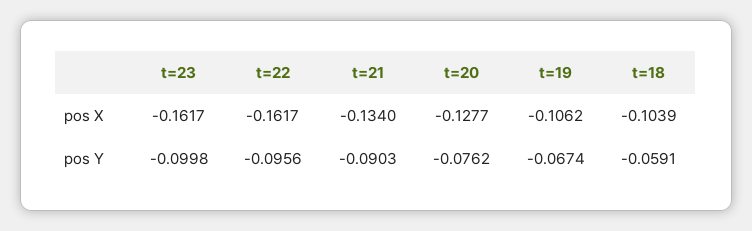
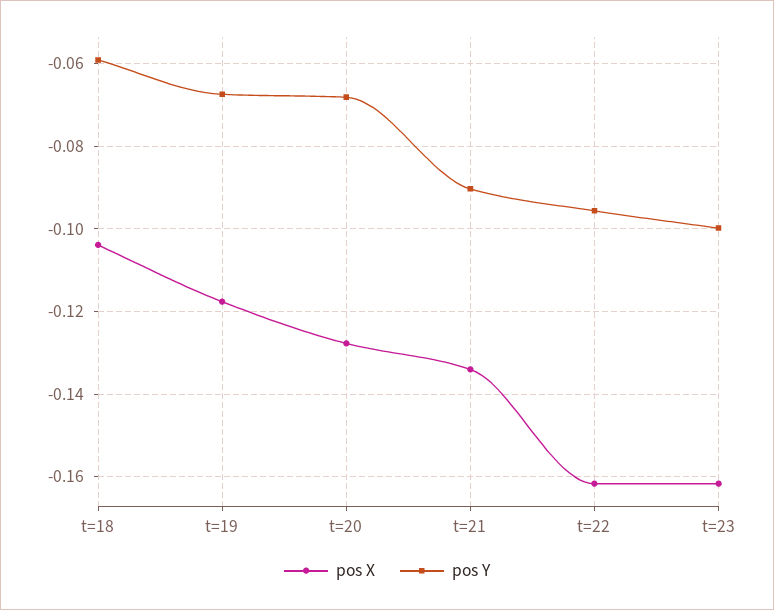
  {
    "pos X": {
      "t=23": -0.1617,
      "t=22": -0.1617,
      "t=21": -0.134,
      "t=20": -0.1277,
-     "t=19": -0.1062,
+     "t=19": -0.118,
      "t=18": -0.1039
    },
    "pos Y": {
      "t=23": -0.0998,
      "t=22": -0.0956,
      "t=21": -0.0903,
-     "t=20": -0.0762,
+     "t=20": -0.068,
      "t=19": -0.0674,
      "t=18": -0.0591
    }
  }

